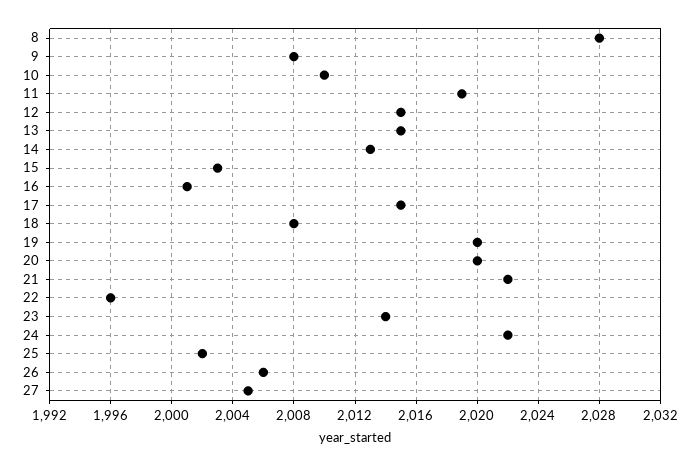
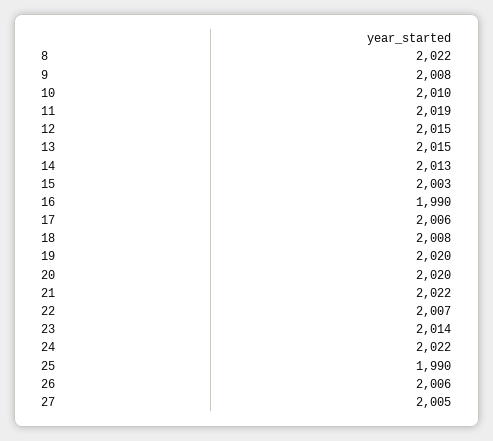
  {
-   "8": 2028,
+   "8": 2022,
    "9": 2008,
    "10": 2010,
    "11": 2019,
    "12": 2015,
    "13": 2015,
    "14": 2013,
    "15": 2003,
-   "16": 2001,
+   "16": 1990,
-   "17": 2015,
+   "17": 2006,
    "18": 2008,
    "19": 2020,
    "20": 2020,
    "21": 2022,
-   "22": 1996,
+   "22": 2007,
    "23": 2014,
    "24": 2022,
-   "25": 2002,
+   "25": 1990,
    "26": 2006,
    "27": 2005
  }

